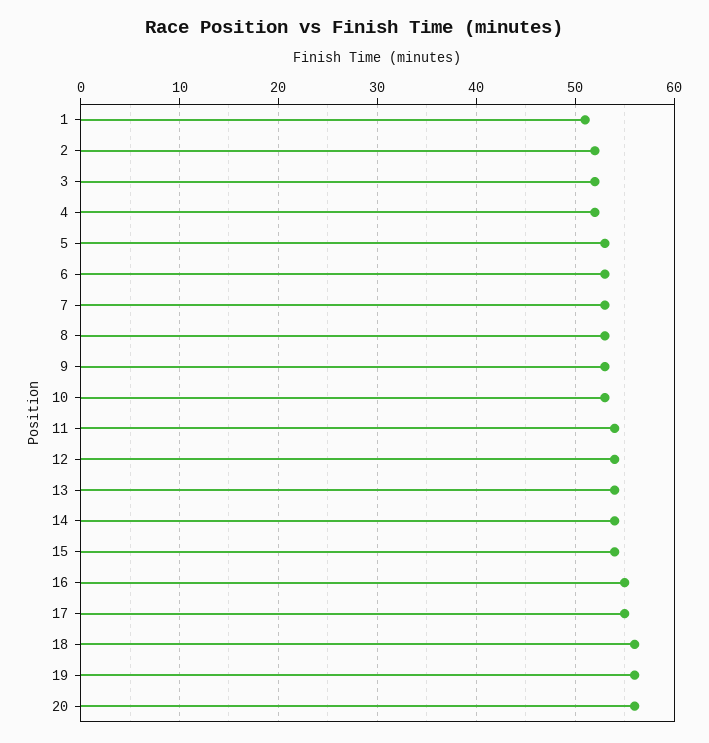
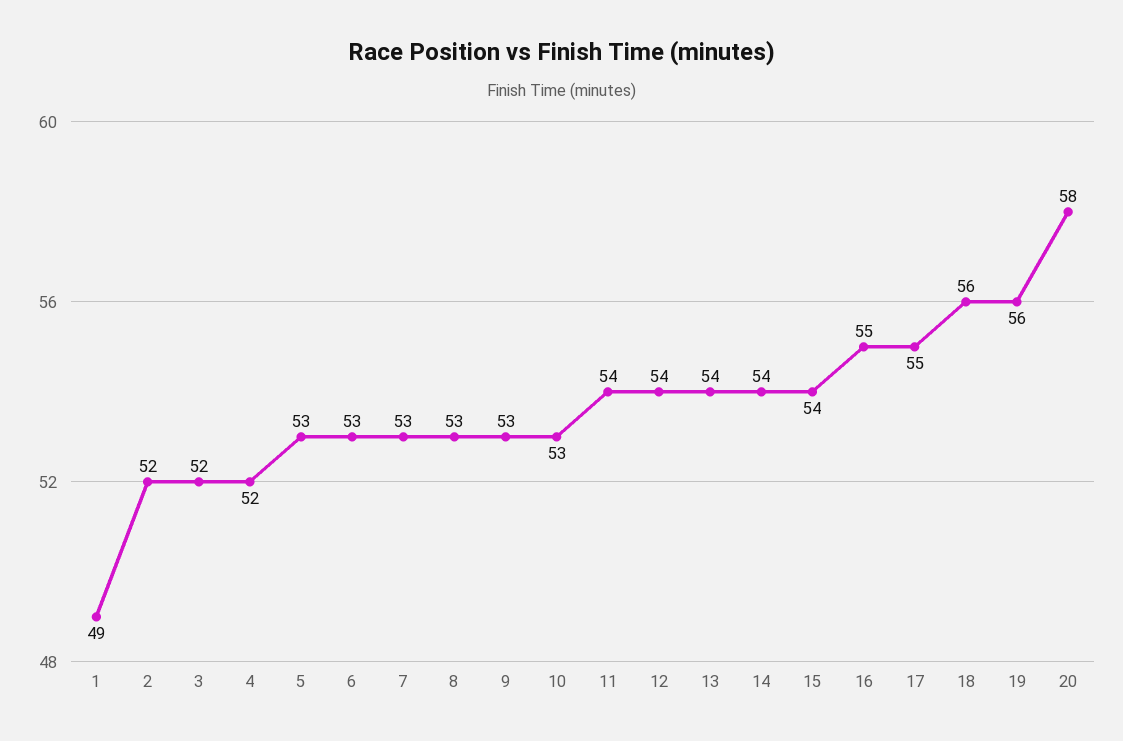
  {
-   "1": 51,
+   "1": 49,
    "2": 52,
    "3": 52,
    "4": 52,
    "5": 53,
    "6": 53,
    "7": 53,
    "8": 53,
    "9": 53,
    "10": 53,
    "11": 54,
    "12": 54,
    "13": 54,
    "14": 54,
    "15": 54,
    "16": 55,
    "17": 55,
    "18": 56,
    "19": 56,
-   "20": 56
+   "20": 58
  }

